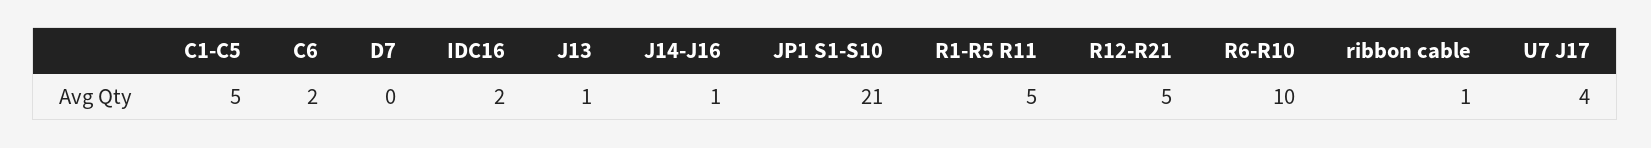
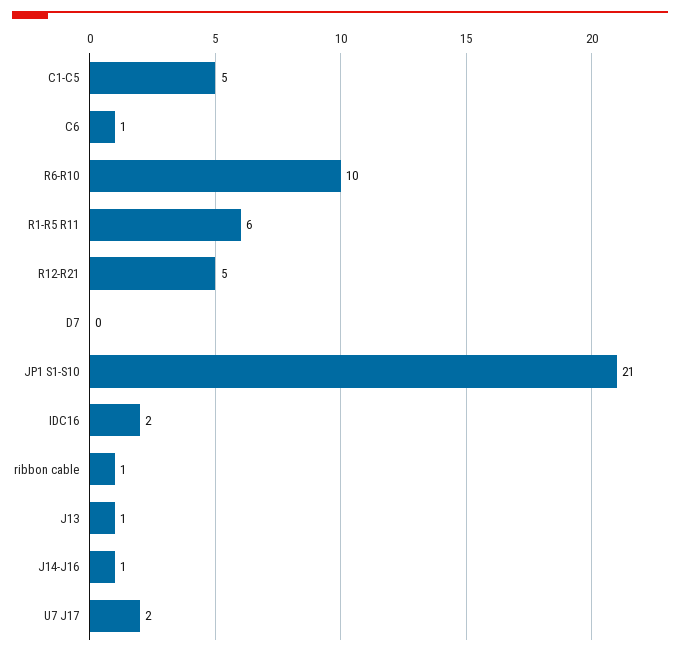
  {
    "C1-C5": 5,
-   "C6": 2,
+   "C6": 1,
    "D7": 0,
    "IDC16": 2,
    "J13": 1,
    "J14-J16": 1,
    "JP1 S1-S10": 21,
-   "R1-R5 R11": 5,
+   "R1-R5 R11": 6,
    "R12-R21": 5,
    "R6-R10": 10,
    "ribbon cable": 1,
-   "U7 J17": 4
+   "U7 J17": 2
  }

